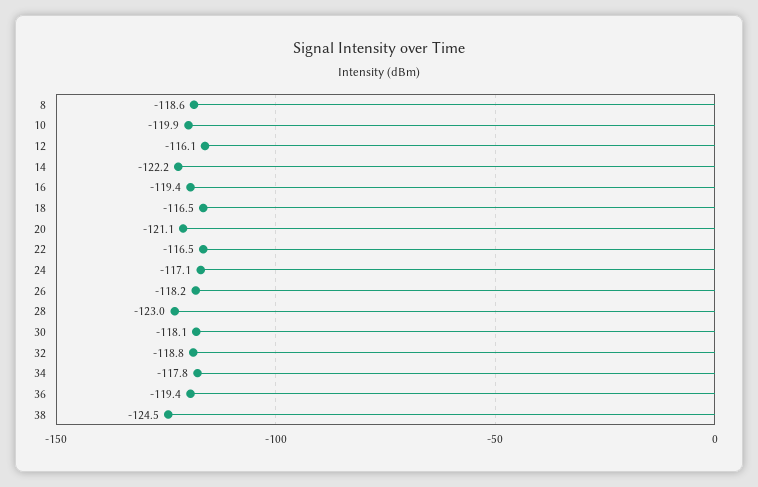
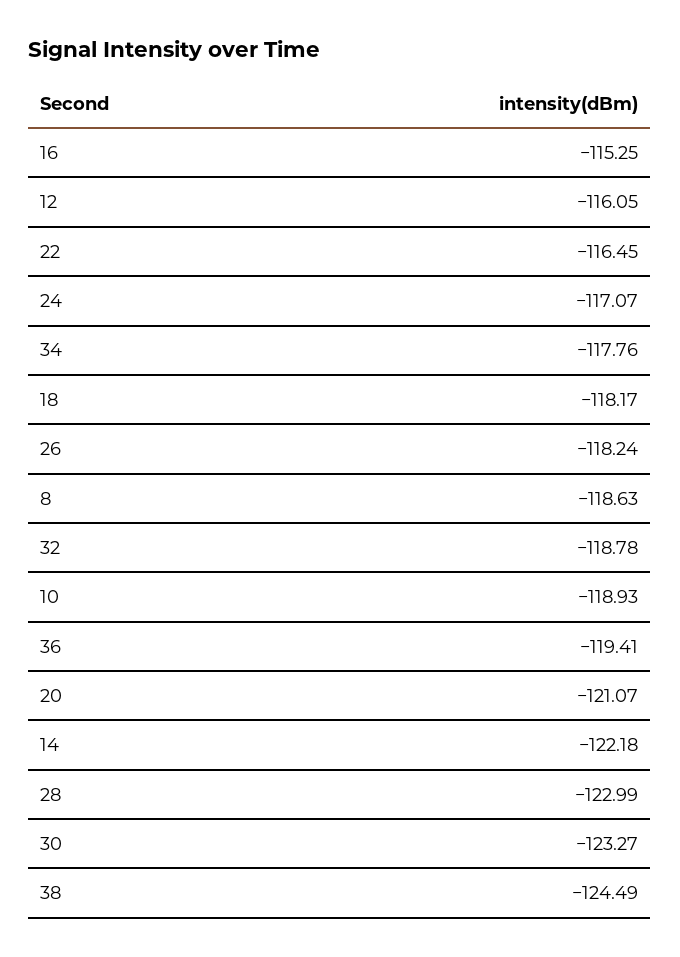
  {
    "8": -118.63,
-   "10": -119.9,
+   "10": -118.93,
    "12": -116.05,
    "14": -122.18,
-   "16": -119.4,
+   "16": -115.25,
-   "18": -116.5,
+   "18": -118.17,
    "20": -121.07,
    "22": -116.45,
    "24": -117.07,
    "26": -118.24,
    "28": -122.99,
-   "30": -118.1,
+   "30": -123.27,
    "32": -118.78,
    "34": -117.76,
    "36": -119.41,
    "38": -124.49
  }

